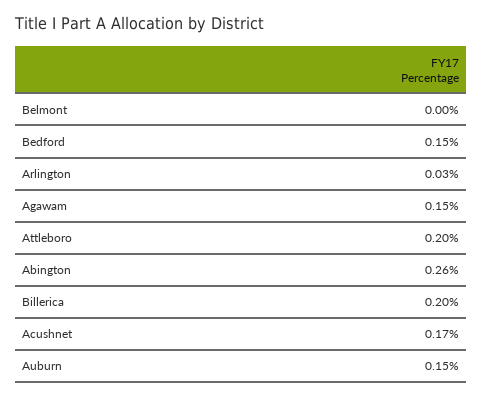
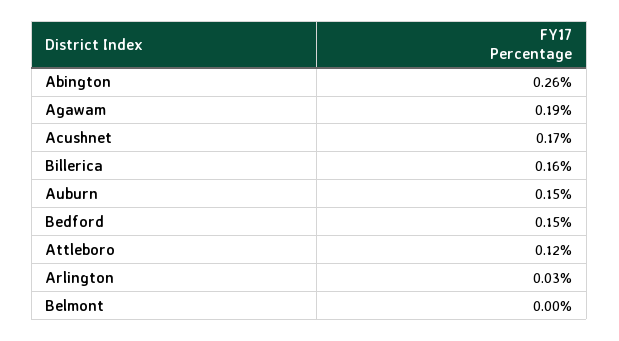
  {
    "Belmont": 0,
    "Bedford": 0.15,
    "Arlington": 0.03,
-   "Agawam": 0.15,
+   "Agawam": 0.19,
-   "Attleboro": 0.2,
+   "Attleboro": 0.12,
    "Abington": 0.26,
-   "Billerica": 0.2,
+   "Billerica": 0.16,
    "Acushnet": 0.17,
    "Auburn": 0.15
  }

